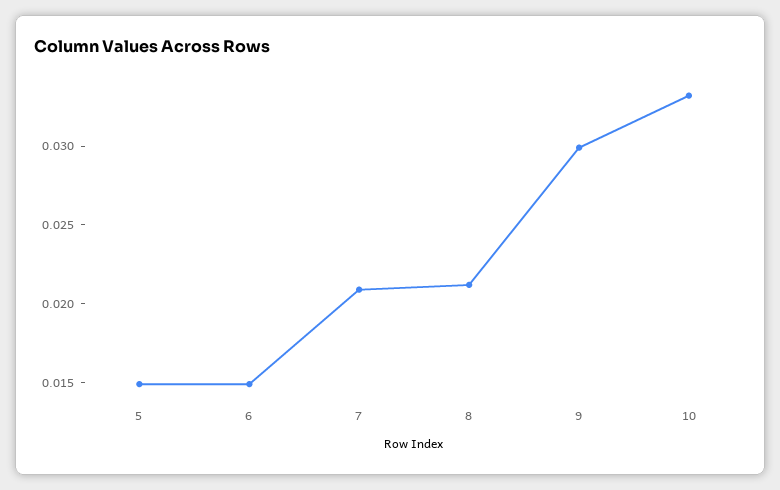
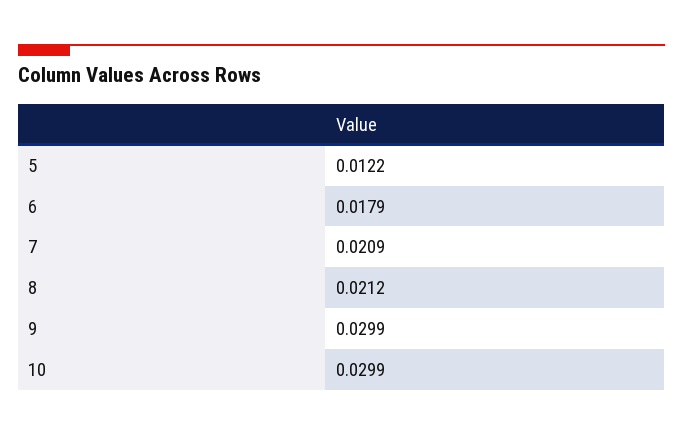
  {
-   "5": 0.015,
+   "5": 0.0122,
-   "6": 0.015,
+   "6": 0.0179,
    "7": 0.0209,
    "8": 0.0212,
    "9": 0.0299,
-   "10": 0.033
+   "10": 0.0299
  }

